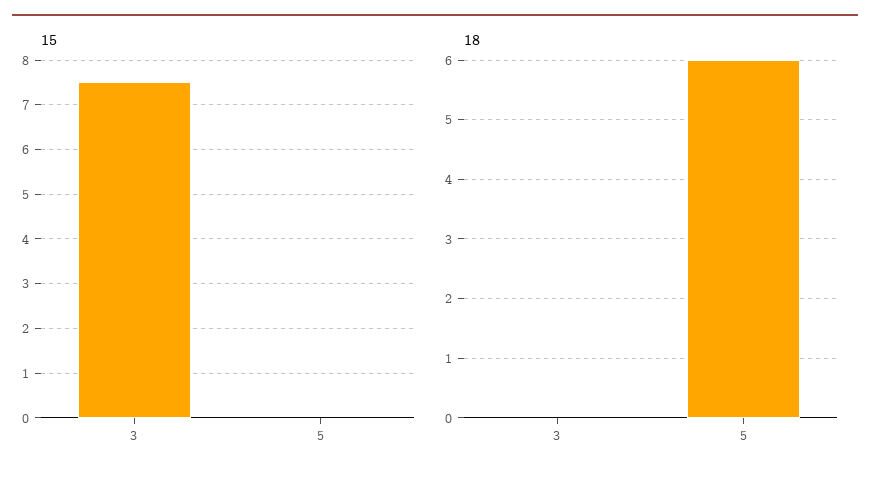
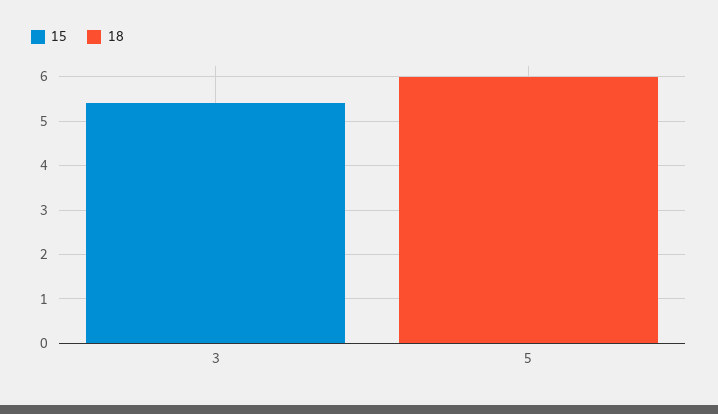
  {
    "15": {
-     "3": 7.5,
+     "3": 5.5,
      "5": 0
    },
    "18": {
      "3": 0,
      "5": 6
    }
  }

